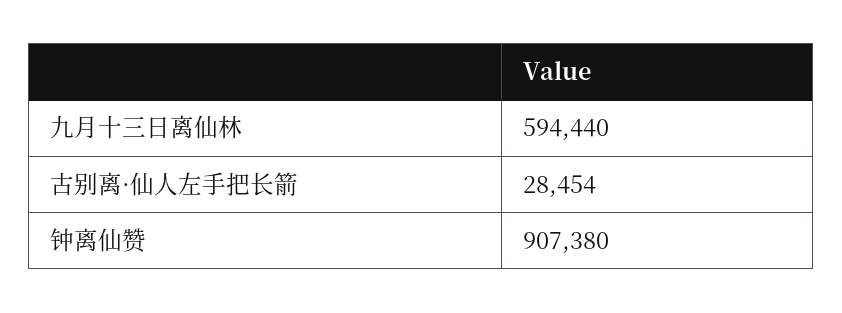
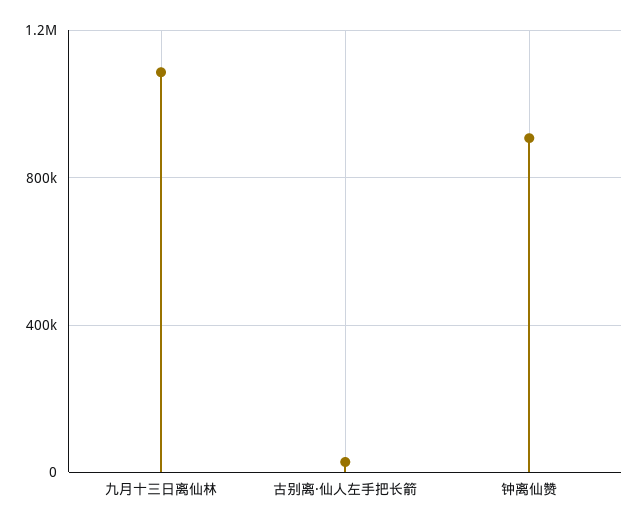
  {
-   "九月十三日离仙林": 594440,
+   "九月十三日离仙林": 1100000,
    "古别离·仙人左手把长箭": 28454,
    "钟离仙赞": 907380
  }

